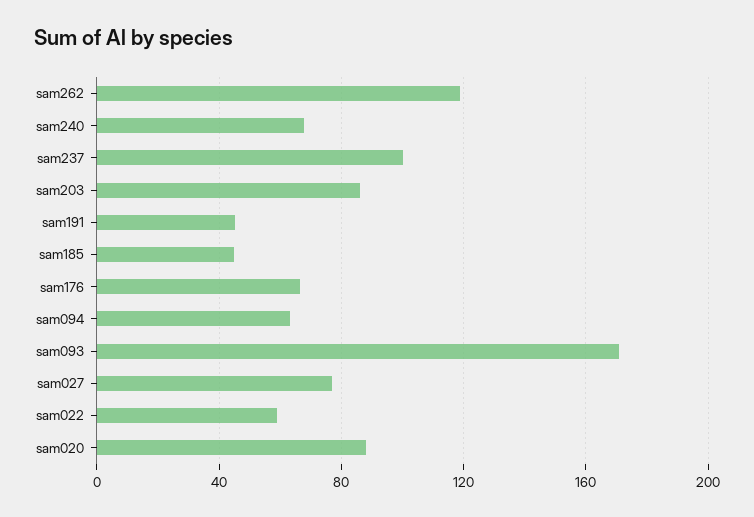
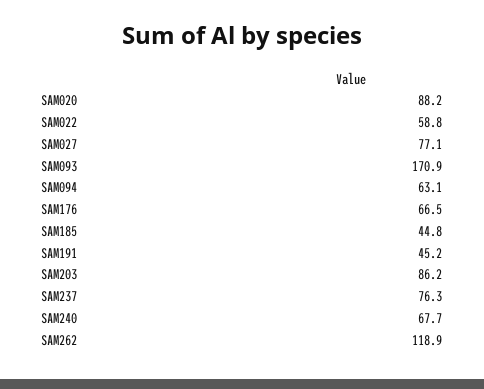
  {
    "sam262": 118.9,
    "sam240": 67.7,
-   "sam237": 100,
+   "sam237": 76.3,
    "sam203": 86.2,
    "sam191": 45.2,
    "sam185": 44.8,
    "sam176": 66.5,
    "sam094": 63.1,
    "sam093": 170.9,
    "sam027": 77.1,
    "sam022": 58.8,
    "sam020": 88.2
  }

